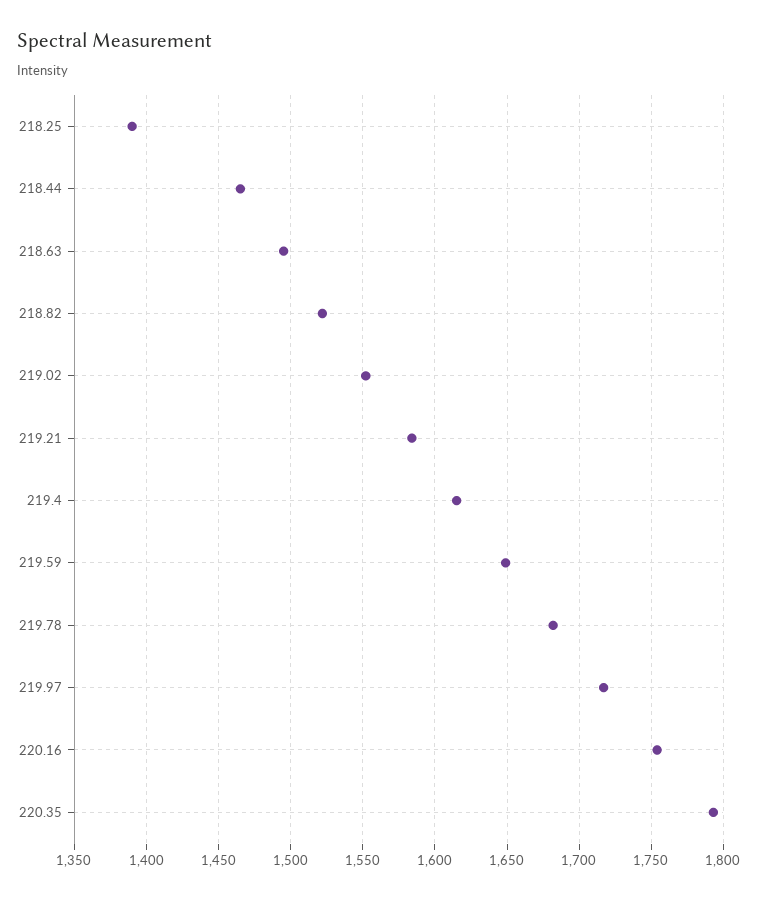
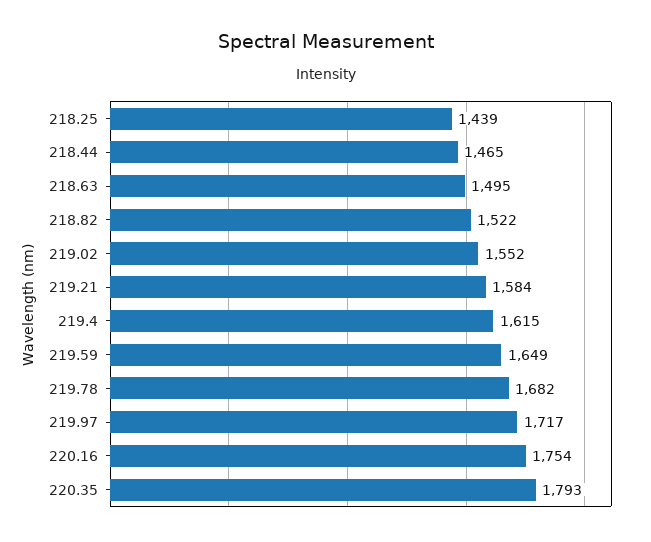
  {
-   "218.25": 1390,
+   "218.25": 1439,
    "218.44": 1465,
    "218.63": 1495,
    "218.82": 1522,
    "219.02": 1552,
    "219.21": 1584,
    "219.4": 1615,
    "219.59": 1649,
    "219.78": 1682,
    "219.97": 1717,
    "220.16": 1754,
    "220.35": 1793
  }

